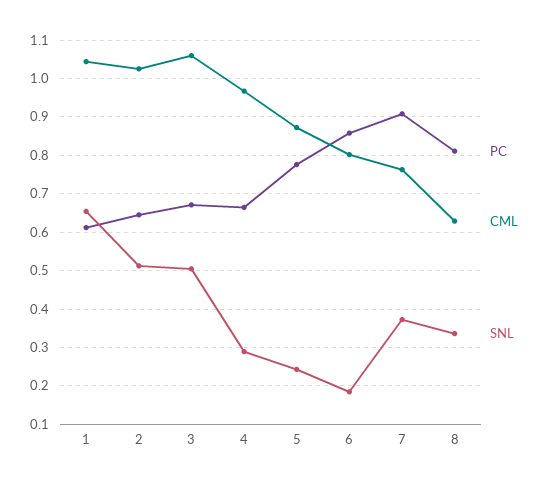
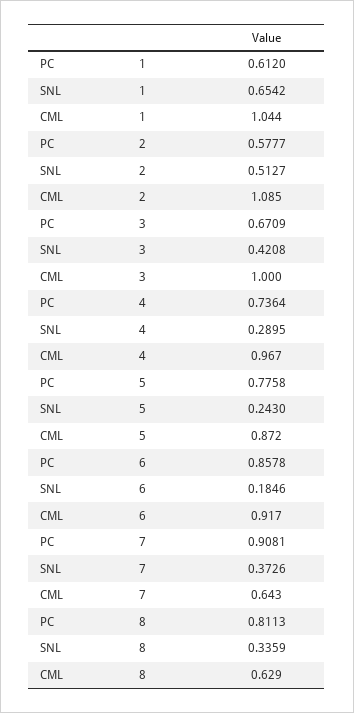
  {
    "PC": {
      "1": 0.612,
-     "2": 0.64,
+     "2": 0.5777,
      "3": 0.6709,
-     "4": 0.66,
+     "4": 0.7364,
      "5": 0.7758,
      "6": 0.8578,
      "7": 0.9081,
      "8": 0.8113
    },
    "CML": {
      "1": 1.044,
-     "2": 1.02,
+     "2": 1.085,
-     "3": 1.06,
+     "3": 1,
      "4": 0.967,
      "5": 0.872,
-     "6": 0.8,
+     "6": 0.917,
-     "7": 0.76,
+     "7": 0.643,
      "8": 0.629
    },
    "SNL": {
      "1": 0.6542,
      "2": 0.5127,
-     "3": 0.5,
+     "3": 0.4208,
      "4": 0.2895,
      "5": 0.243,
      "6": 0.1846,
      "7": 0.3726,
      "8": 0.3359
    }
  }

